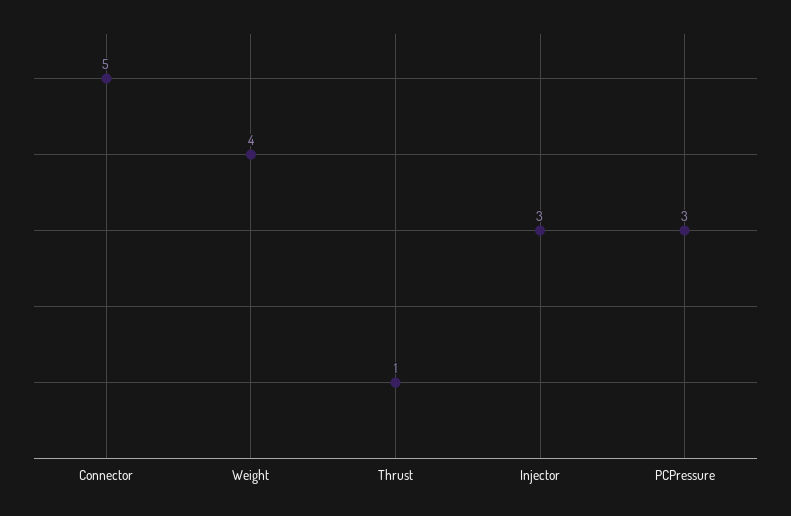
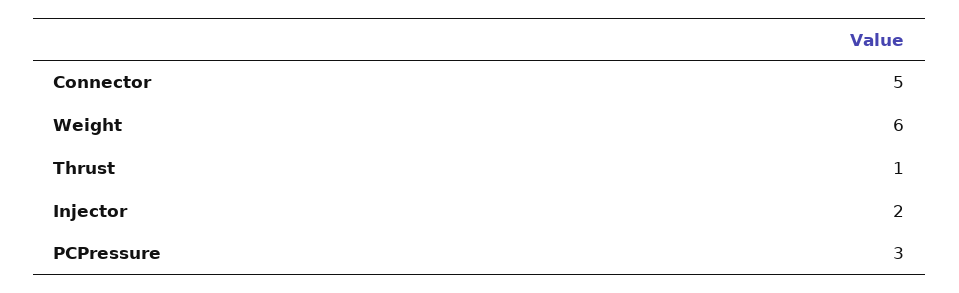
  {
    "Connector": 5,
-   "Weight": 4,
+   "Weight": 6,
    "Thrust": 1,
-   "Injector": 3,
+   "Injector": 2,
    "PCPressure": 3
  }

